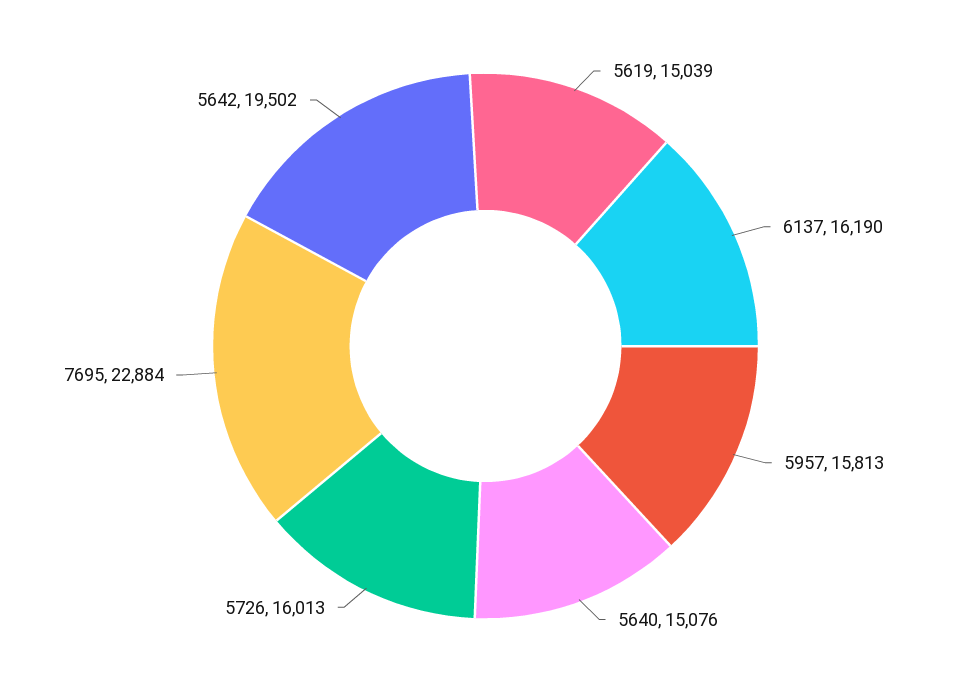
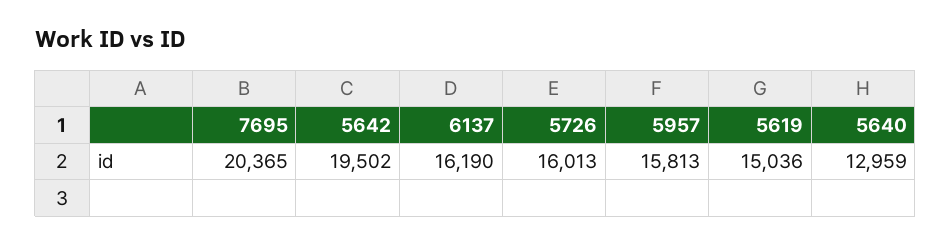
  {
-   "5619": 15039,
+   "5619": 15036,
    "6137": 16190,
    "5957": 15813,
-   "5640": 15076,
+   "5640": 12959,
    "5726": 16013,
-   "7695": 22884,
+   "7695": 20365,
    "5642": 19502
  }

